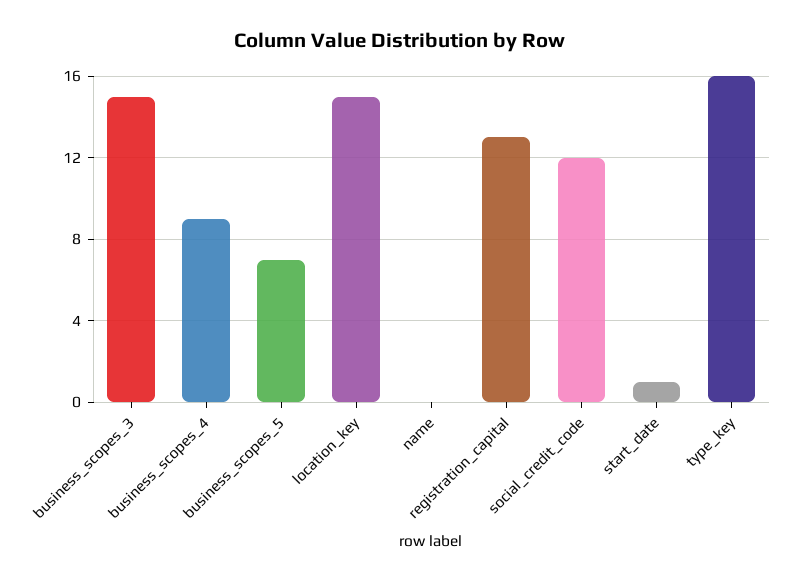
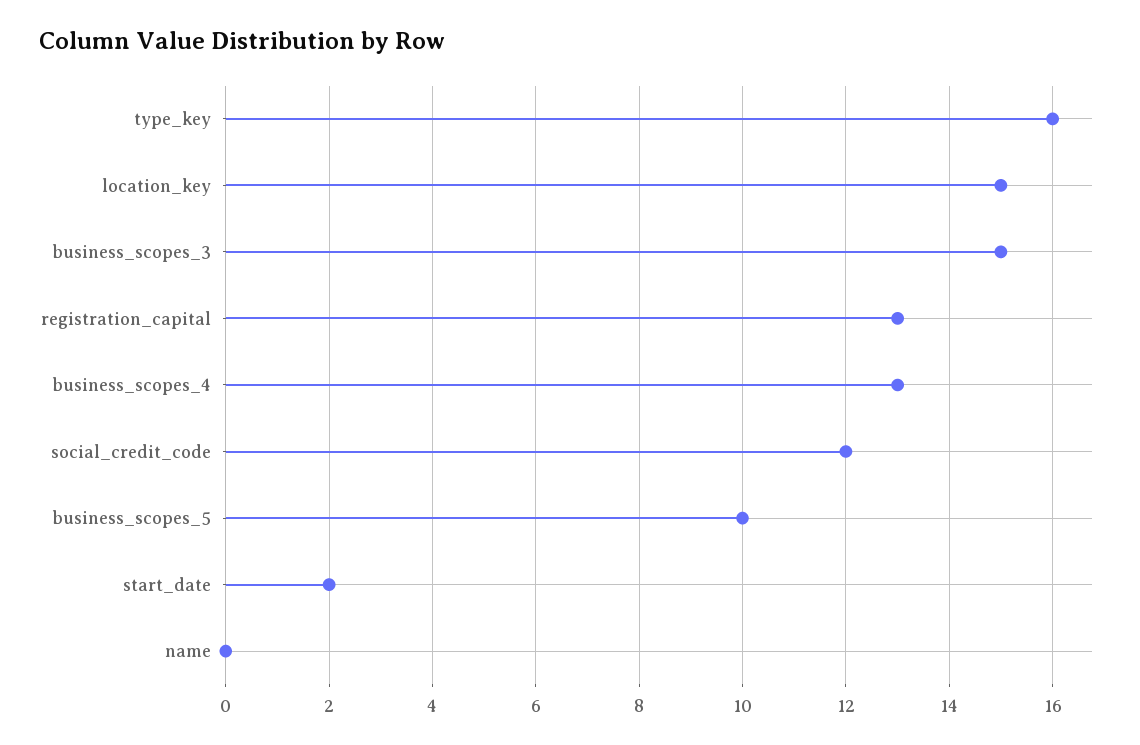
  {
    "business_scopes_3": 15,
-   "business_scopes_4": 9,
+   "business_scopes_4": 13,
-   "business_scopes_5": 7,
+   "business_scopes_5": 10,
    "location_key": 15,
    "name": 0,
    "registration_capital": 13,
    "social_credit_code": 12,
-   "start_date": 1,
+   "start_date": 2,
    "type_key": 16
  }

